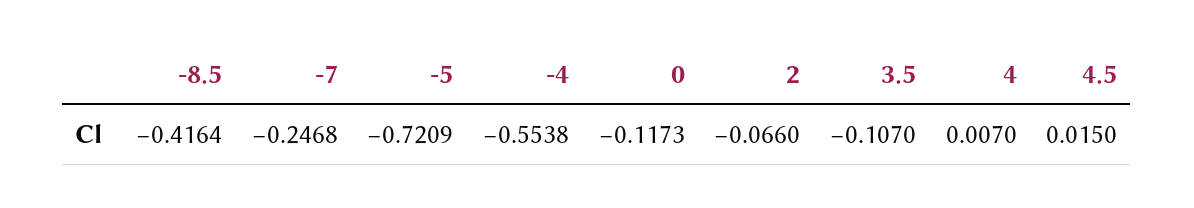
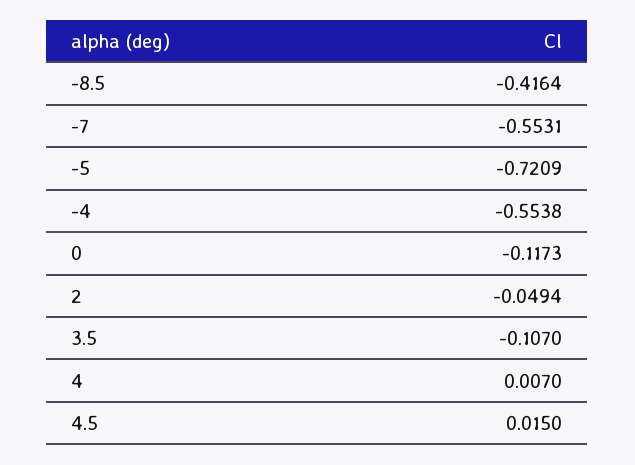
  {
    "-8.5": -0.4164,
-   "-7": -0.2468,
+   "-7": -0.5531,
    "-5": -0.7209,
    "-4": -0.5538,
    "0": -0.1173,
-   "2": -0.066,
+   "2": -0.0494,
    "3.5": -0.107,
    "4": 0.007,
    "4.5": 0.015
  }

